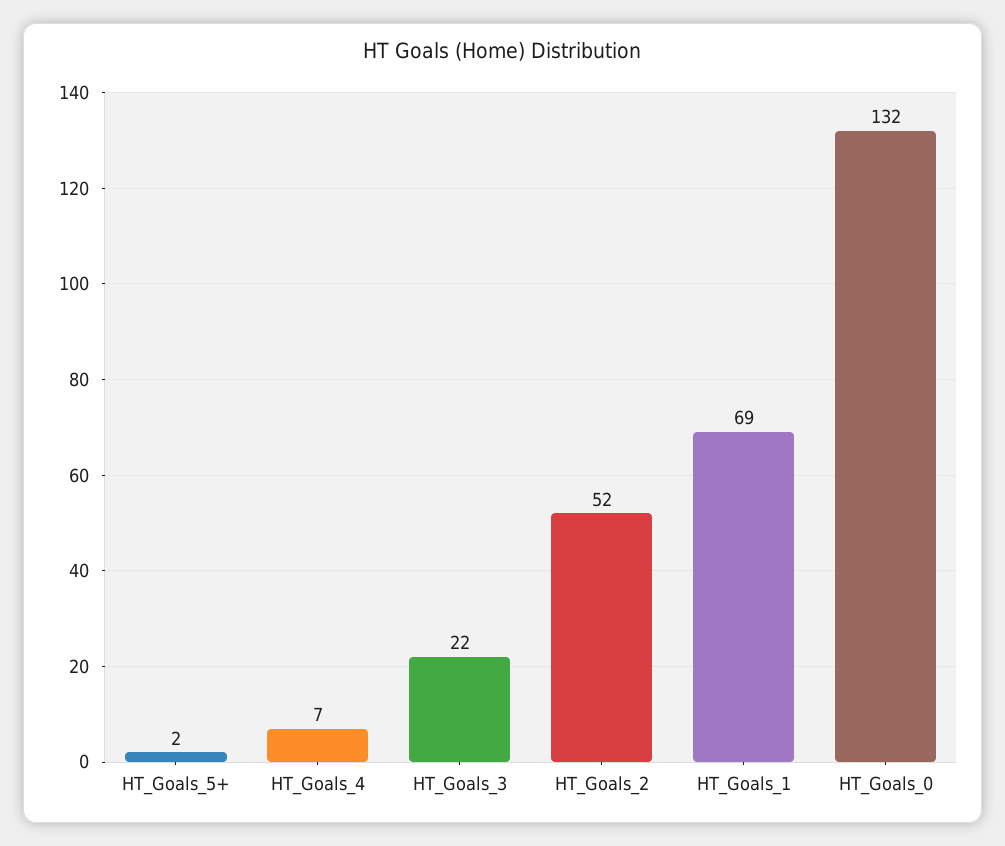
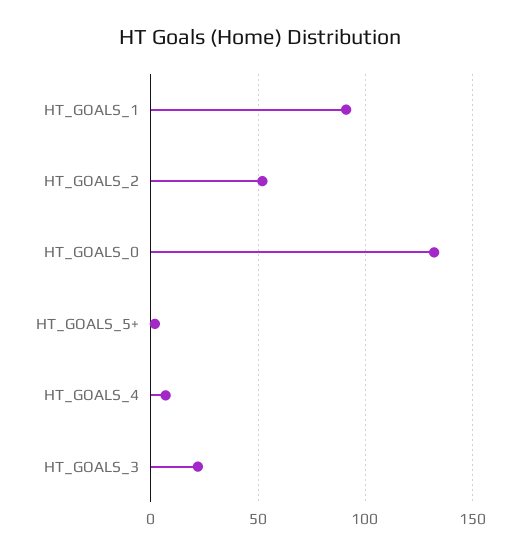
  {
    "HT_Goals_5+": 2,
    "HT_Goals_4": 7,
    "HT_Goals_3": 22,
    "HT_Goals_2": 52,
-   "HT_Goals_1": 69,
+   "HT_Goals_1": 90,
    "HT_Goals_0": 132
  }

